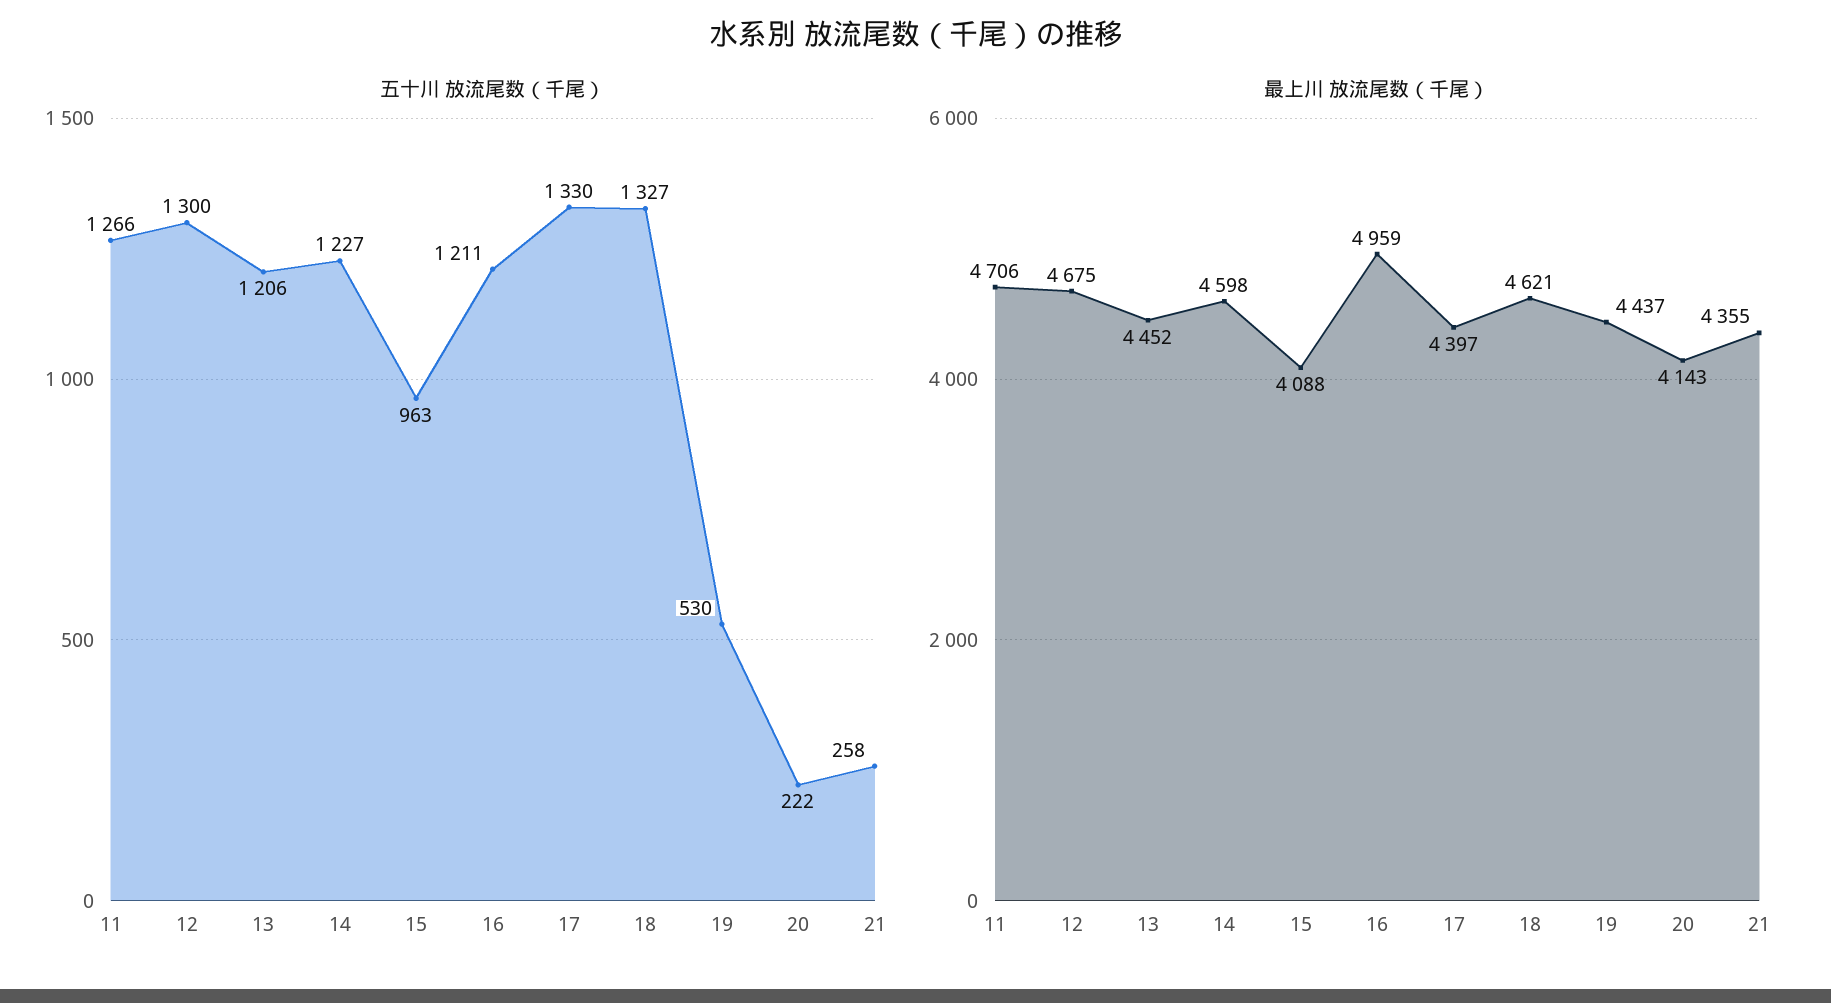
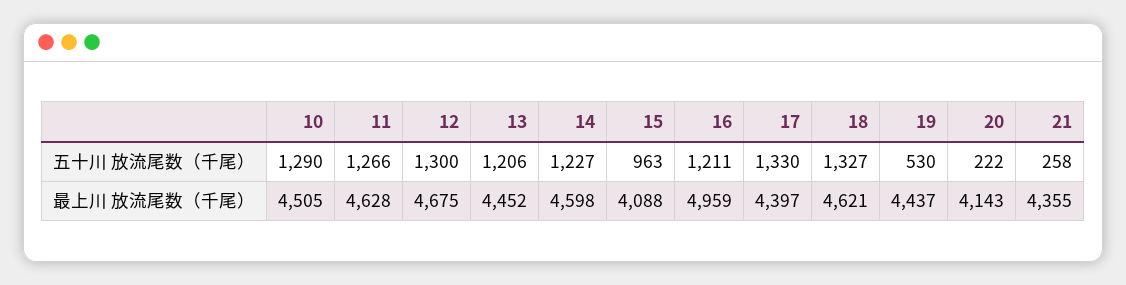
  {
    "五十川 放流尾数（千尾）": {
      "11": 1266,
      "12": 1300,
      "13": 1206,
      "14": 1227,
      "15": 963,
      "16": 1211,
      "17": 1330,
      "18": 1327,
      "19": 530,
      "20": 222,
-     "21": 258
+     "21": 258,
+     "10": 1290
    },
    "最上川 放流尾数（千尾）": {
-     "11": 4706,
+     "11": 4628,
      "12": 4675,
      "13": 4452,
      "14": 4598,
      "15": 4088,
      "16": 4959,
      "17": 4397,
      "18": 4621,
      "19": 4437,
      "20": 4143,
-     "21": 4355
+     "21": 4355,
+     "10": 4505
    }
  }

